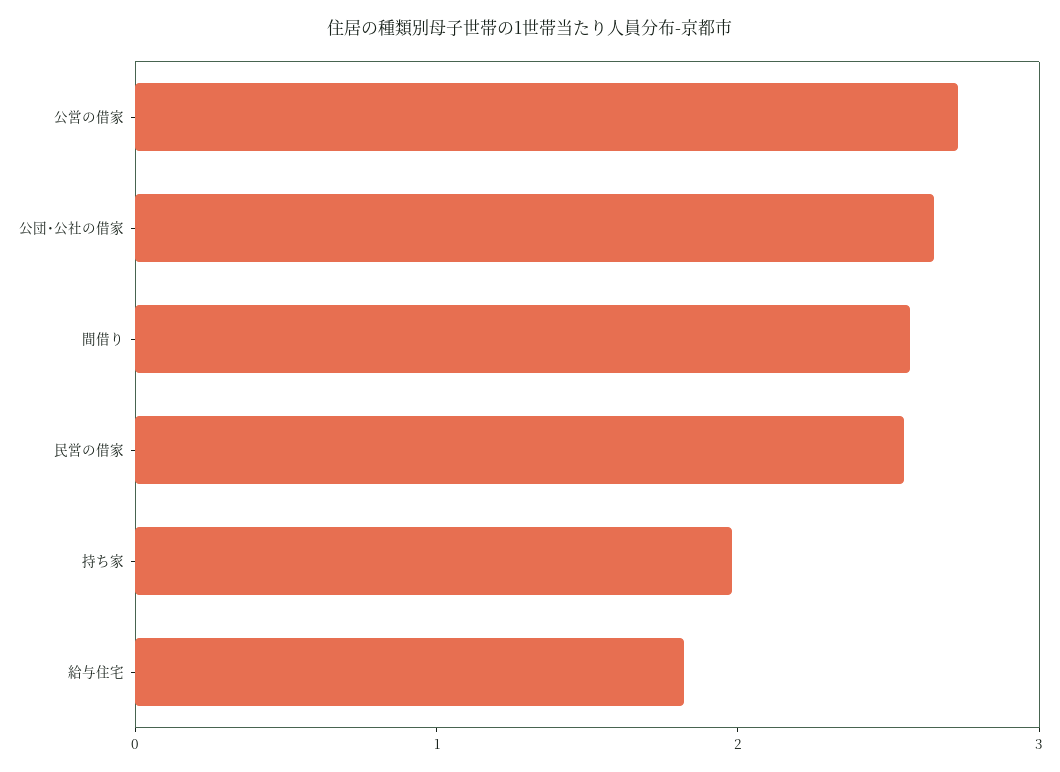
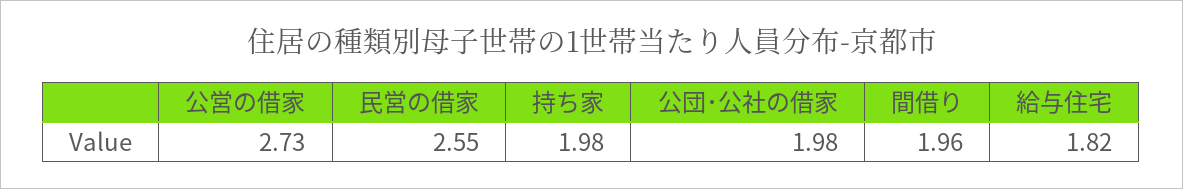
  {
    "公営の借家": 2.73,
-   "公団･公社の借家": 2.6,
+   "公団･公社の借家": 1.98,
-   "間借り": 2.6,
+   "間借り": 1.96,
    "民営の借家": 2.55,
    "持ち家": 1.98,
    "給与住宅": 1.82
  }

